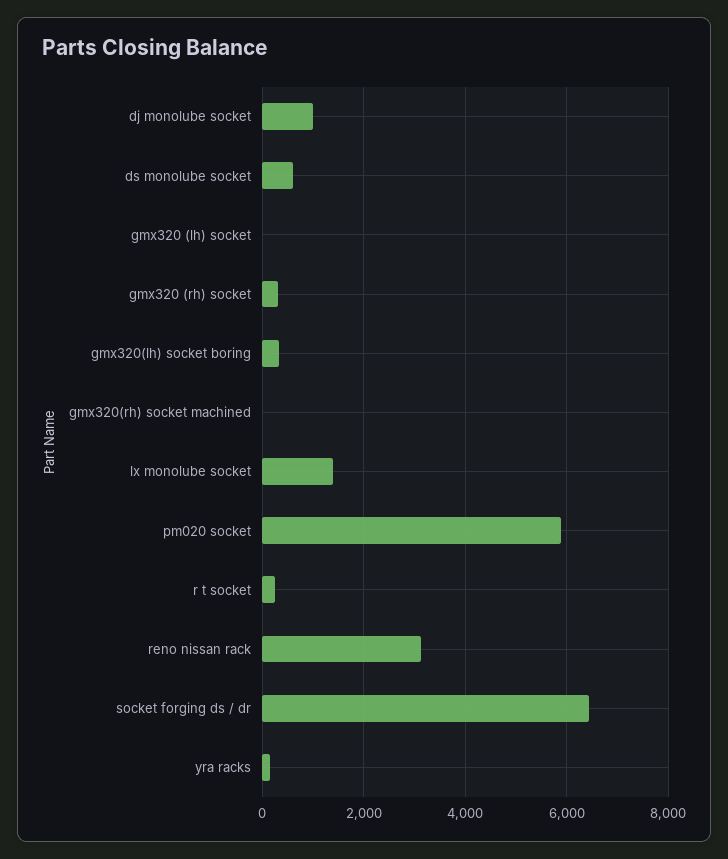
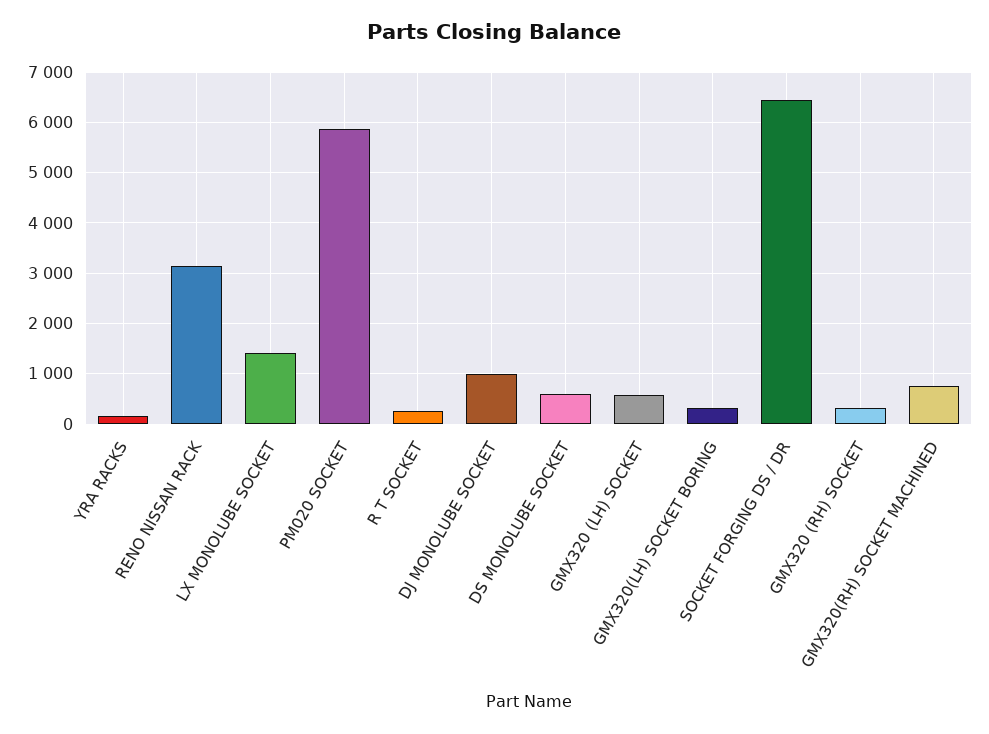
  {
    "dj monolube socket": 1000,
    "ds monolube socket": 600,
-   "gmx320 (lh) socket": 0,
+   "gmx320 (lh) socket": 600,
    "gmx320 (rh) socket": 400,
    "gmx320(lh) socket boring": 400,
-   "gmx320(rh) socket machined": 0,
+   "gmx320(rh) socket machined": 800,
    "lx monolube socket": 1400,
    "pm020 socket": 5800,
    "r t socket": 200,
    "reno nissan rack": 3200,
    "socket forging ds / dr": 6400,
    "yra racks": 200
  }

